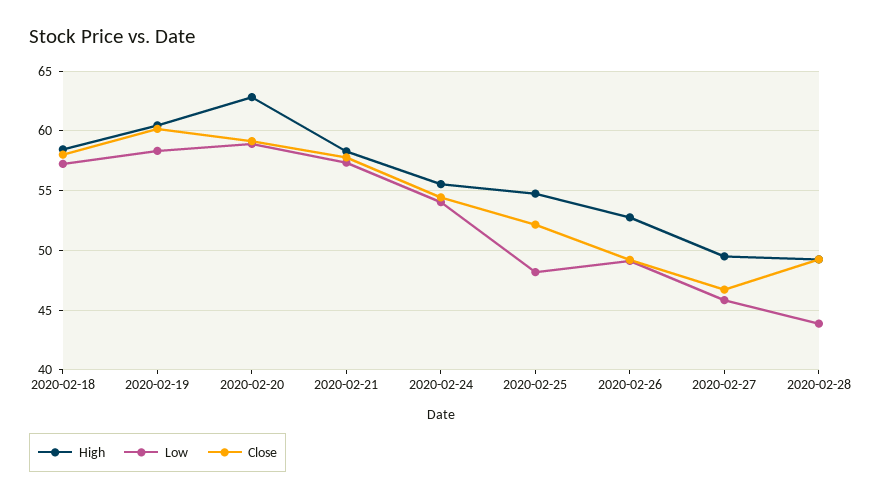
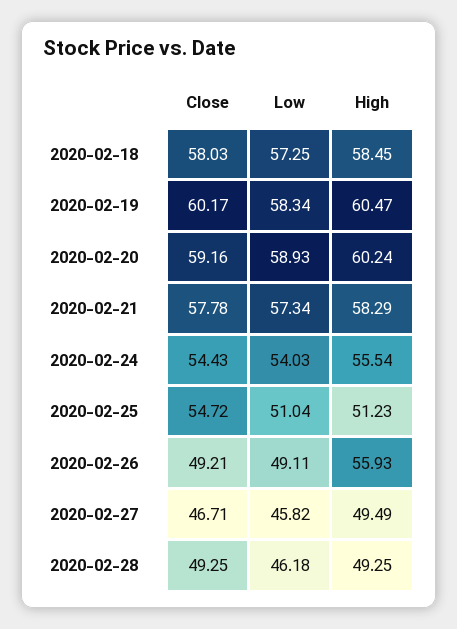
  {
    "High": {
      "2020-02-18": 58.45,
      "2020-02-19": 60.47,
-     "2020-02-20": 63,
+     "2020-02-20": 60.24,
      "2020-02-21": 58.29,
      "2020-02-24": 55.54,
-     "2020-02-25": 55,
+     "2020-02-25": 51.23,
-     "2020-02-26": 53,
+     "2020-02-26": 55.93,
      "2020-02-27": 49.49,
      "2020-02-28": 49.25
    },
    "Low": {
      "2020-02-18": 57.25,
      "2020-02-19": 58.34,
      "2020-02-20": 58.93,
      "2020-02-21": 57.34,
      "2020-02-24": 54.03,
-     "2020-02-25": 48,
+     "2020-02-25": 51.04,
      "2020-02-26": 49.11,
      "2020-02-27": 45.82,
-     "2020-02-28": 44
+     "2020-02-28": 46.18
    },
    "Close": {
      "2020-02-18": 58.03,
      "2020-02-19": 60.17,
      "2020-02-20": 59.16,
      "2020-02-21": 57.78,
      "2020-02-24": 54.43,
-     "2020-02-25": 52,
+     "2020-02-25": 54.72,
      "2020-02-26": 49.21,
      "2020-02-27": 46.71,
      "2020-02-28": 49.25
    }
  }

